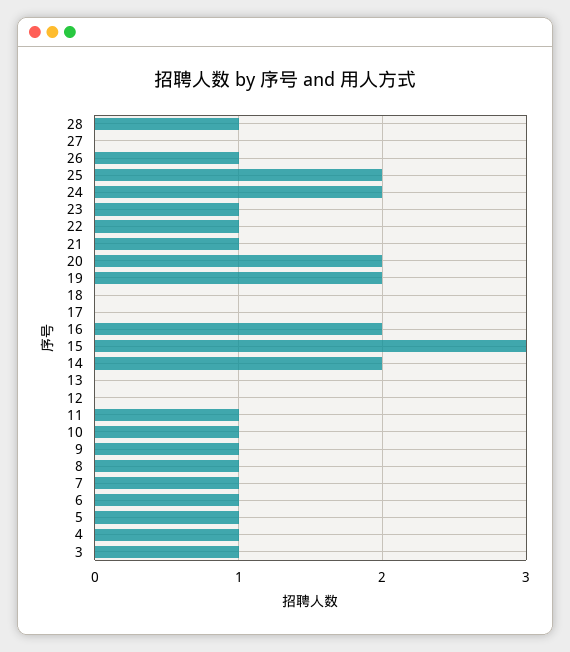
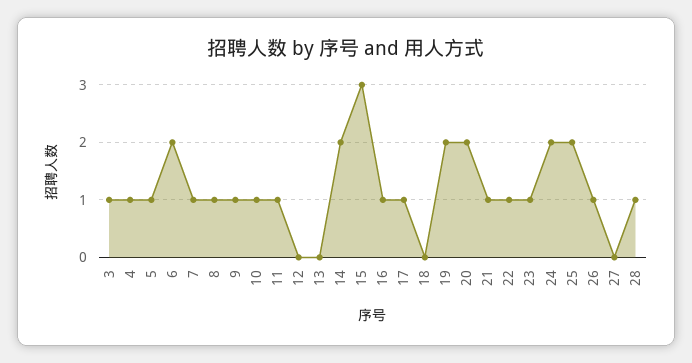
  {
    "28": 1,
    "27": 0,
    "26": 1,
    "25": 2,
    "24": 2,
    "23": 1,
    "22": 1,
    "21": 1,
    "20": 2,
    "19": 2,
    "18": 0,
-   "17": 0,
+   "17": 1,
-   "16": 2,
+   "16": 1,
    "15": 3,
    "14": 2,
    "13": 0,
    "12": 0,
    "11": 1,
    "10": 1,
    "9": 1,
    "8": 1,
    "7": 1,
-   "6": 1,
+   "6": 2,
    "5": 1,
    "4": 1,
    "3": 1
  }

